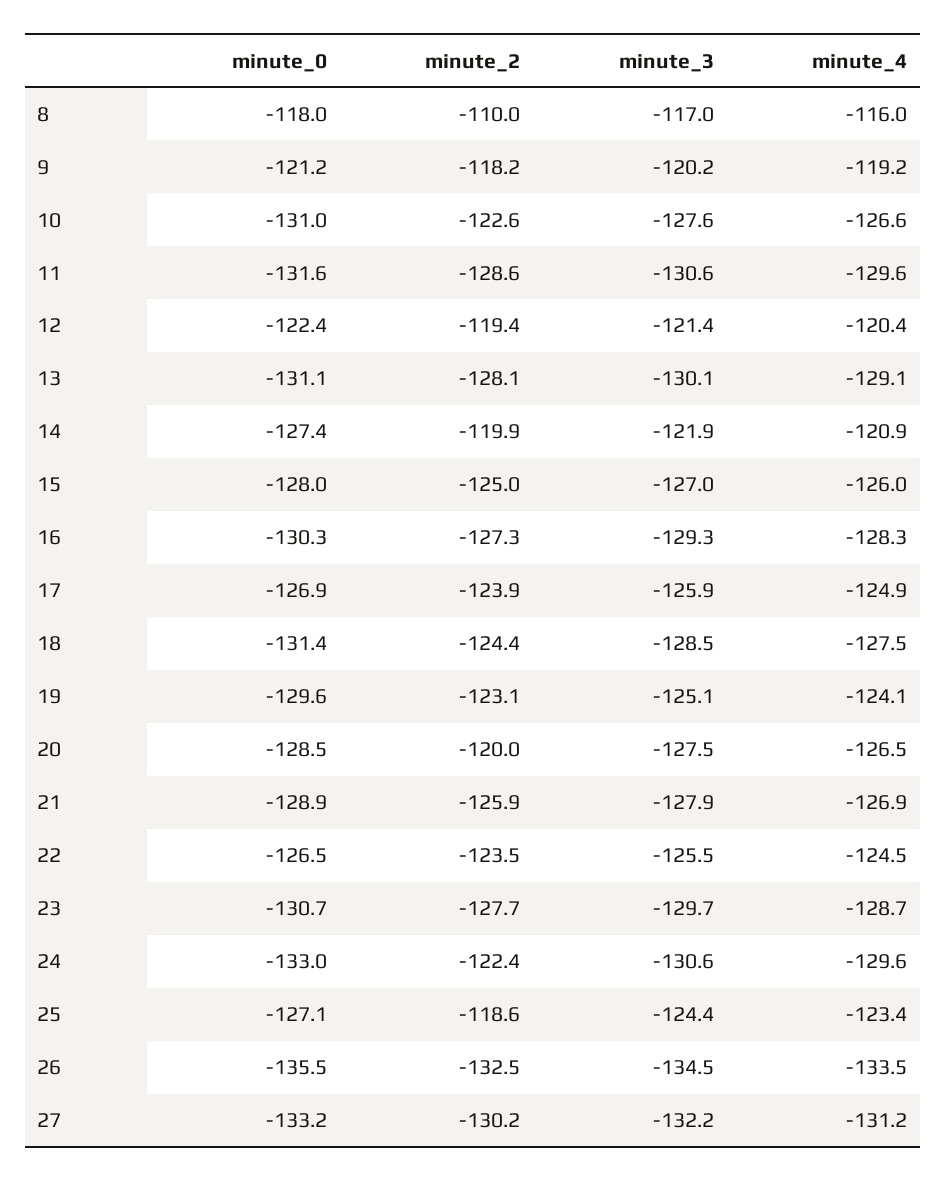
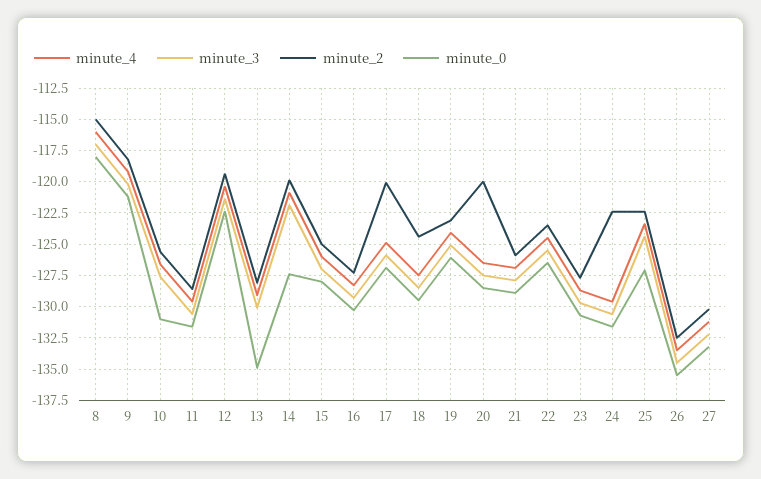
  {
    "minute_0": {
      "8": -118,
      "9": -121.2,
      "10": -131,
      "11": -131.6,
      "12": -122.4,
-     "13": -131.1,
+     "13": -135,
      "14": -127.4,
      "15": -128,
      "16": -130.3,
      "17": -126.9,
-     "18": -131.4,
+     "18": -129.5,
-     "19": -129.6,
+     "19": -126,
      "20": -128.5,
      "21": -128.9,
      "22": -126.5,
      "23": -130.7,
-     "24": -133,
+     "24": -131.5,
      "25": -127.1,
      "26": -135.5,
      "27": -133.2
    },
    "minute_2": {
-     "8": -110,
+     "8": -115,
      "9": -118.2,
-     "10": -122.6,
+     "10": -125.5,
      "11": -128.6,
      "12": -119.4,
      "13": -128.1,
      "14": -119.9,
      "15": -125,
      "16": -127.3,
-     "17": -123.9,
+     "17": -120,
      "18": -124.4,
      "19": -123.1,
      "20": -120,
      "21": -125.9,
      "22": -123.5,
      "23": -127.7,
      "24": -122.4,
-     "25": -118.6,
+     "25": -122.5,
      "26": -132.5,
      "27": -130.2
    },
    "minute_3": {
      "8": -117,
      "9": -120.2,
      "10": -127.6,
      "11": -130.6,
      "12": -121.4,
      "13": -130.1,
      "14": -121.9,
      "15": -127,
      "16": -129.3,
      "17": -125.9,
      "18": -128.5,
      "19": -125.1,
      "20": -127.5,
      "21": -127.9,
      "22": -125.5,
      "23": -129.7,
      "24": -130.6,
      "25": -124.4,
      "26": -134.5,
      "27": -132.2
    },
    "minute_4": {
      "8": -116,
      "9": -119.2,
      "10": -126.6,
      "11": -129.6,
      "12": -120.4,
      "13": -129.1,
      "14": -120.9,
      "15": -126,
      "16": -128.3,
      "17": -124.9,
      "18": -127.5,
      "19": -124.1,
      "20": -126.5,
      "21": -126.9,
      "22": -124.5,
      "23": -128.7,
      "24": -129.6,
      "25": -123.4,
      "26": -133.5,
      "27": -131.2
    }
  }

